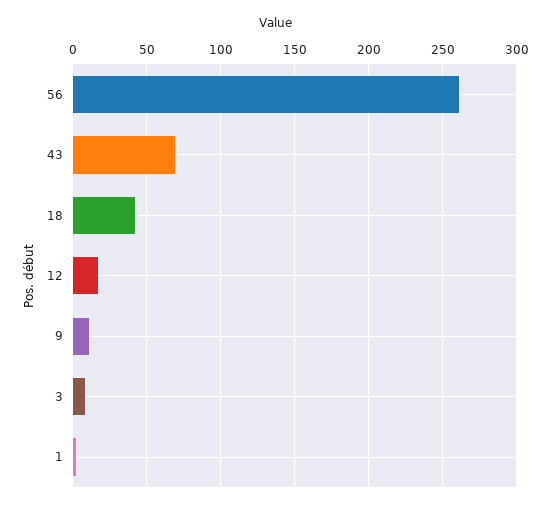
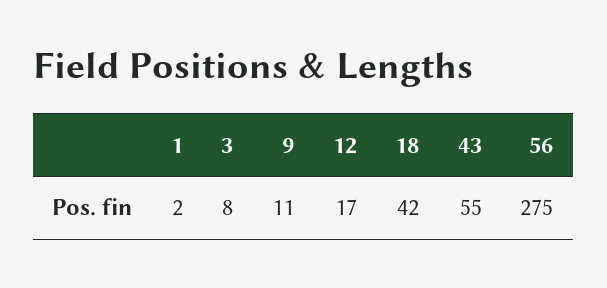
  {
-   "56": 260,
+   "56": 275,
-   "43": 70,
+   "43": 55,
    "18": 42,
    "12": 17,
    "9": 11,
    "3": 8,
    "1": 2
  }

